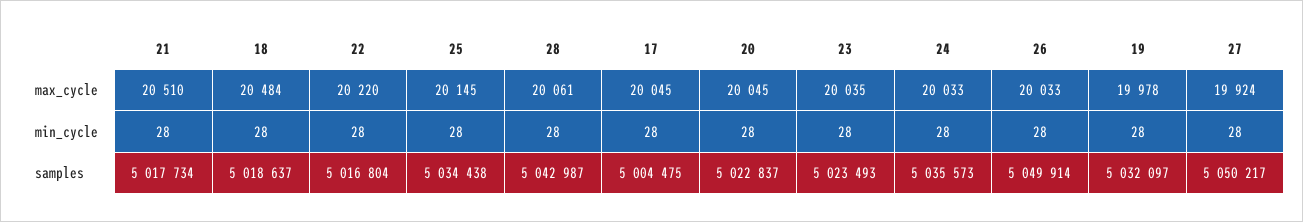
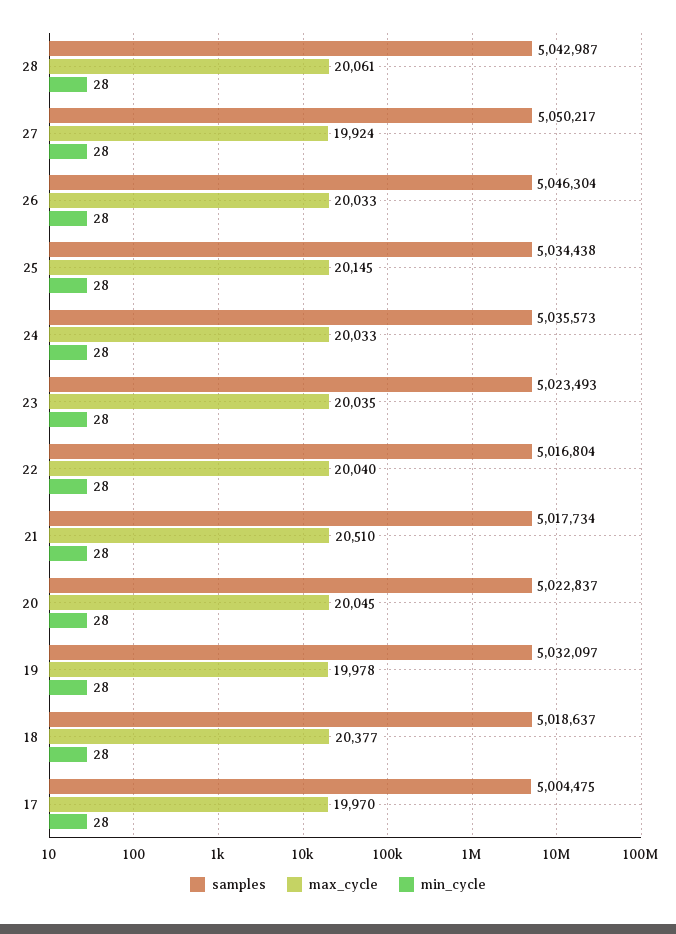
  {
    "max_cycle": {
      "21": 20510,
-     "18": 20484,
+     "18": 20377,
-     "22": 20220,
+     "22": 20040,
      "25": 20145,
      "28": 20061,
-     "17": 20045,
+     "17": 19970,
      "20": 20045,
      "23": 20035,
      "24": 20033,
      "26": 20033,
      "19": 19978,
      "27": 19924
    },
    "min_cycle": {
      "21": 28,
      "18": 28,
      "22": 28,
      "25": 28,
      "28": 28,
      "17": 28,
      "20": 28,
      "23": 28,
      "24": 28,
      "26": 28,
      "19": 28,
      "27": 28
    },
    "samples": {
      "21": 5017734,
      "18": 5018637,
      "22": 5016804,
      "25": 5034438,
      "28": 5042987,
      "17": 5004475,
      "20": 5022837,
      "23": 5023493,
      "24": 5035573,
-     "26": 5049914,
+     "26": 5046304,
      "19": 5032097,
      "27": 5050217
    }
  }

